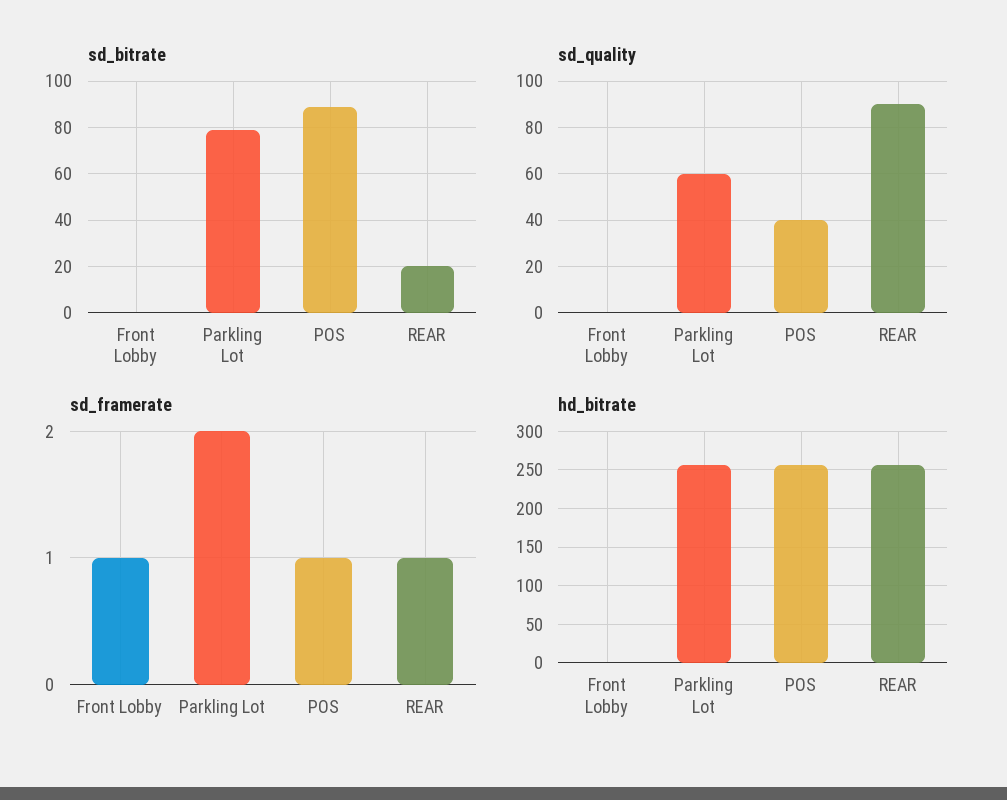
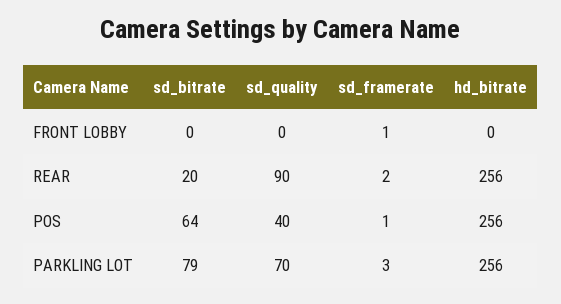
  {
    "sd_bitrate": {
      "Front Lobby": 0,
      "Parkling Lot": 79,
-     "POS": 90,
+     "POS": 64,
      "REAR": 20
    },
    "sd_quality": {
      "Front Lobby": 0,
-     "Parkling Lot": 60,
+     "Parkling Lot": 70,
      "POS": 40,
      "REAR": 90
    },
    "sd_framerate": {
      "Front Lobby": 1,
-     "Parkling Lot": 2,
+     "Parkling Lot": 3,
      "POS": 1,
-     "REAR": 1
+     "REAR": 2
    },
    "hd_bitrate": {
      "Front Lobby": 0,
      "Parkling Lot": 256,
      "POS": 256,
      "REAR": 256
    }
  }

